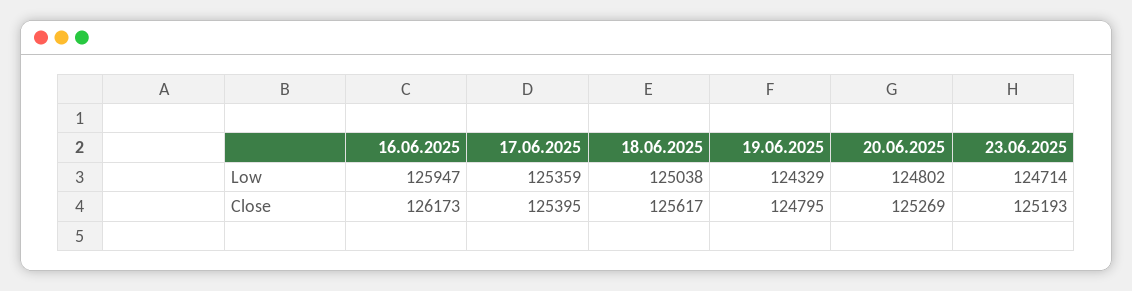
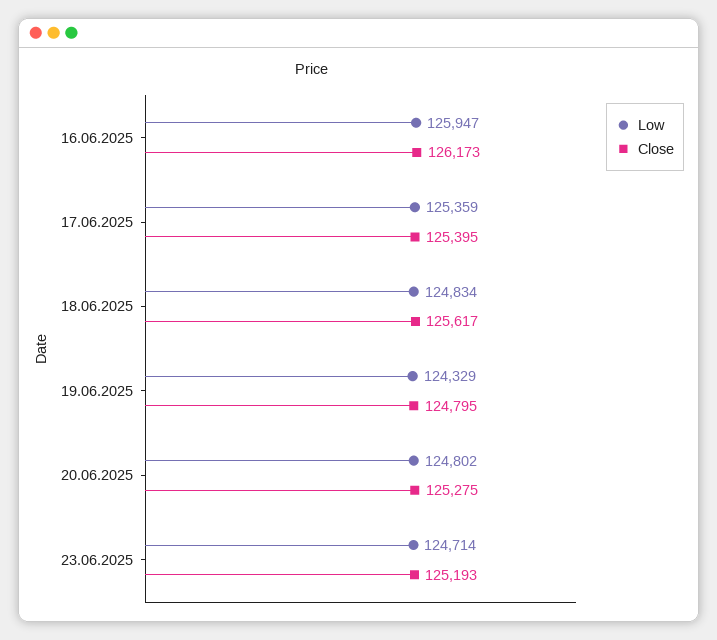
  {
    "Low": {
      "16.06.2025": 125947,
      "17.06.2025": 125359,
-     "18.06.2025": 125038,
+     "18.06.2025": 124834,
      "19.06.2025": 124329,
      "20.06.2025": 124802,
      "23.06.2025": 124714
    },
    "Close": {
      "16.06.2025": 126173,
      "17.06.2025": 125395,
      "18.06.2025": 125617,
      "19.06.2025": 124795,
-     "20.06.2025": 125269,
+     "20.06.2025": 125275,
      "23.06.2025": 125193
    }
  }

